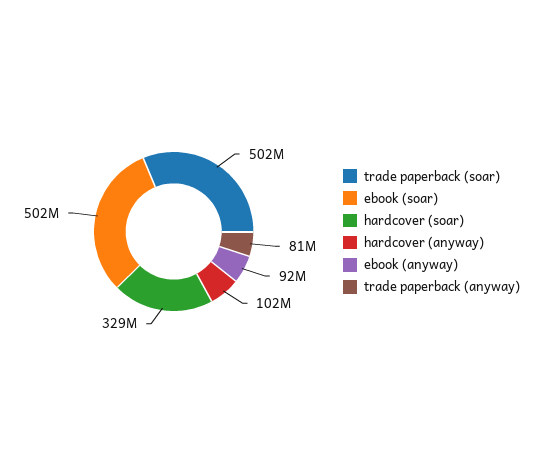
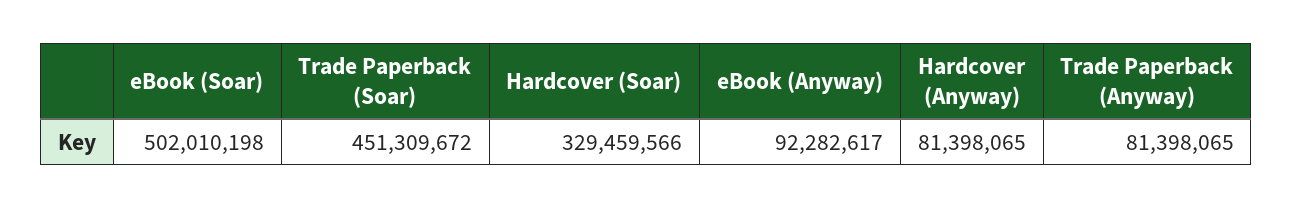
  {
-   "trade paperback (soar)": 502000000,
+   "trade paperback (soar)": 451309672,
    "ebook (soar)": 502010198,
    "hardcover (soar)": 329459566,
-   "hardcover (anyway)": 102000000,
+   "hardcover (anyway)": 81398065,
    "ebook (anyway)": 92282617,
    "trade paperback (anyway)": 81398065
  }

